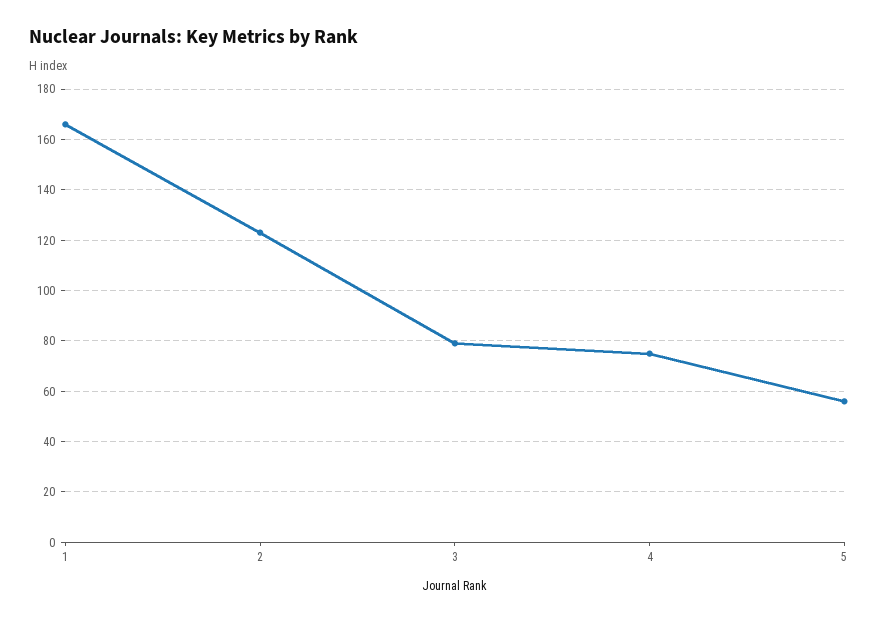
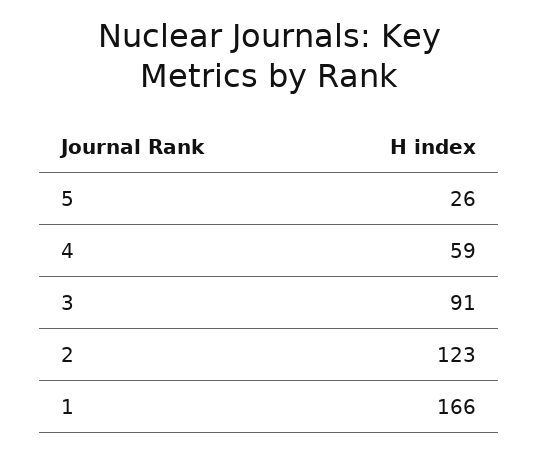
  {
    "1": 166,
    "2": 123,
-   "3": 80,
+   "3": 91,
-   "4": 75,
+   "4": 59,
-   "5": 55
+   "5": 26
  }

